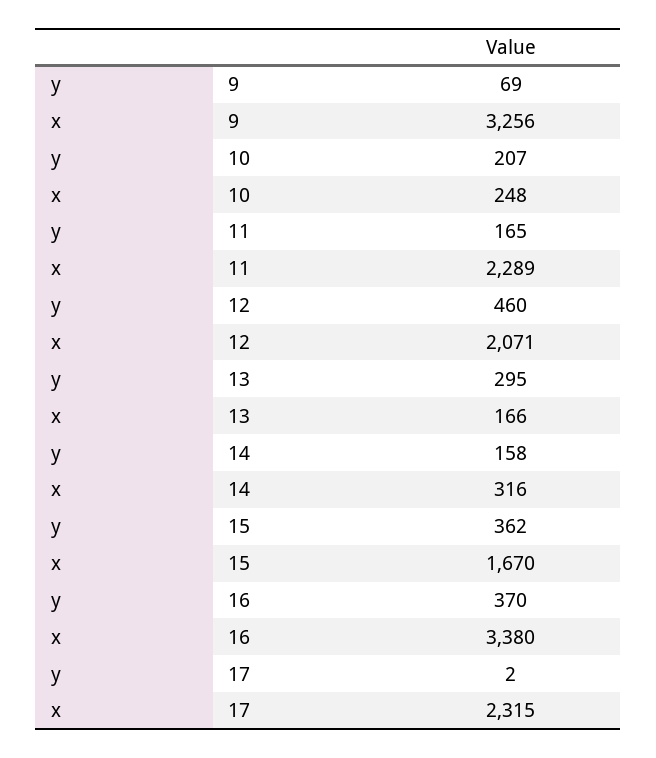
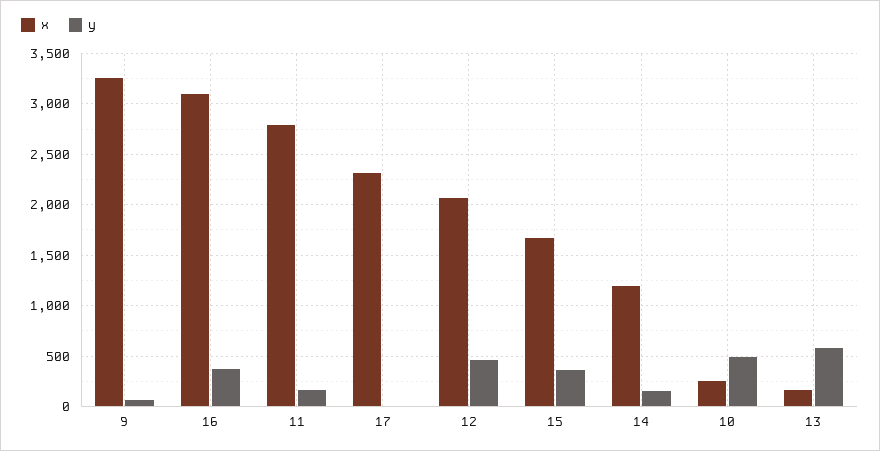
  {
    "y": {
      "9": 69,
-     "10": 207,
+     "10": 500,
      "11": 165,
      "12": 460,
-     "13": 295,
+     "13": 600,
      "14": 158,
      "15": 362,
      "16": 370,
      "17": 2
    },
    "x": {
      "9": 3256,
      "10": 248,
-     "11": 2289,
+     "11": 2800,
      "12": 2071,
      "13": 166,
-     "14": 316,
+     "14": 1200,
      "15": 1670,
-     "16": 3380,
+     "16": 3100,
      "17": 2315
    }
  }

